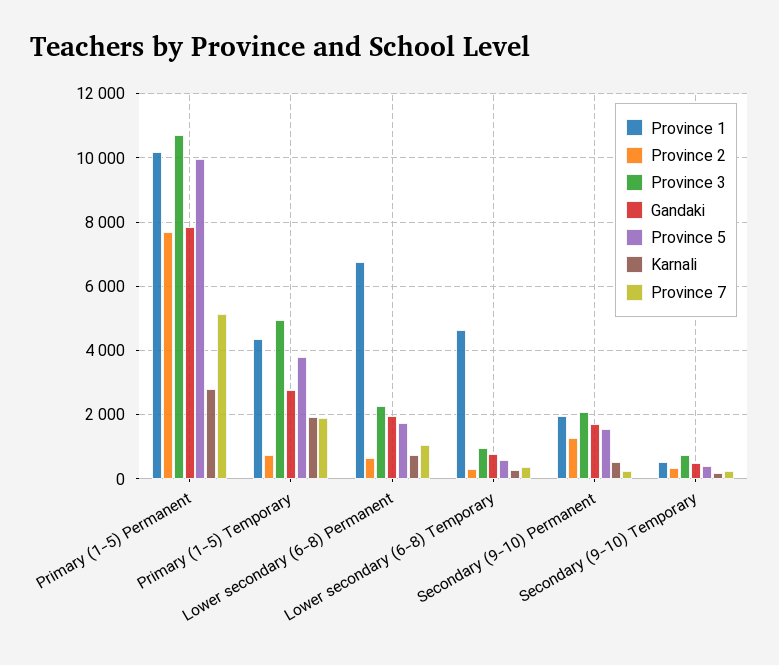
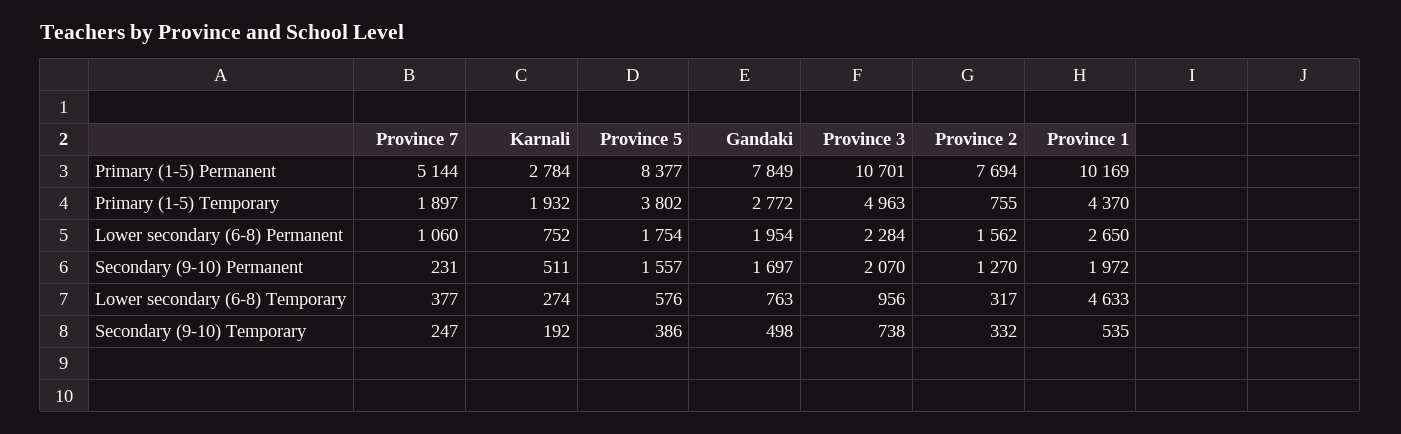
  {
    "Province 1": {
      "Primary (1-5) Permanent": 10169,
      "Primary (1-5) Temporary": 4370,
-     "Lower secondary (6-8) Permanent": 6800,
+     "Lower secondary (6-8) Permanent": 2650,
      "Lower secondary (6-8) Temporary": 4633,
      "Secondary (9-10) Permanent": 1972,
      "Secondary (9-10) Temporary": 535
    },
    "Province 2": {
      "Primary (1-5) Permanent": 7694,
      "Primary (1-5) Temporary": 755,
-     "Lower secondary (6-8) Permanent": 600,
+     "Lower secondary (6-8) Permanent": 1562,
      "Lower secondary (6-8) Temporary": 317,
      "Secondary (9-10) Permanent": 1270,
      "Secondary (9-10) Temporary": 332
    },
    "Province 3": {
      "Primary (1-5) Permanent": 10701,
      "Primary (1-5) Temporary": 4963,
      "Lower secondary (6-8) Permanent": 2284,
      "Lower secondary (6-8) Temporary": 956,
      "Secondary (9-10) Permanent": 2070,
      "Secondary (9-10) Temporary": 738
    },
    "Gandaki": {
      "Primary (1-5) Permanent": 7849,
      "Primary (1-5) Temporary": 2772,
      "Lower secondary (6-8) Permanent": 1954,
      "Lower secondary (6-8) Temporary": 763,
      "Secondary (9-10) Permanent": 1697,
      "Secondary (9-10) Temporary": 498
    },
    "Province 5": {
-     "Primary (1-5) Permanent": 10000,
+     "Primary (1-5) Permanent": 8377,
      "Primary (1-5) Temporary": 3802,
      "Lower secondary (6-8) Permanent": 1754,
      "Lower secondary (6-8) Temporary": 576,
      "Secondary (9-10) Permanent": 1557,
      "Secondary (9-10) Temporary": 386
    },
    "Karnali": {
      "Primary (1-5) Permanent": 2784,
      "Primary (1-5) Temporary": 1932,
      "Lower secondary (6-8) Permanent": 752,
      "Lower secondary (6-8) Temporary": 274,
      "Secondary (9-10) Permanent": 511,
      "Secondary (9-10) Temporary": 192
    },
    "Province 7": {
      "Primary (1-5) Permanent": 5144,
      "Primary (1-5) Temporary": 1897,
      "Lower secondary (6-8) Permanent": 1060,
      "Lower secondary (6-8) Temporary": 377,
      "Secondary (9-10) Permanent": 231,
      "Secondary (9-10) Temporary": 247
    }
  }

